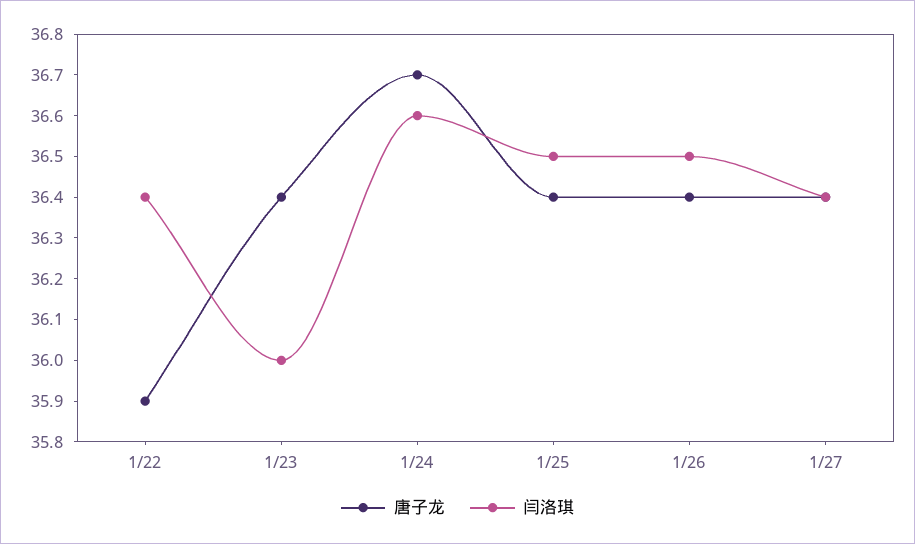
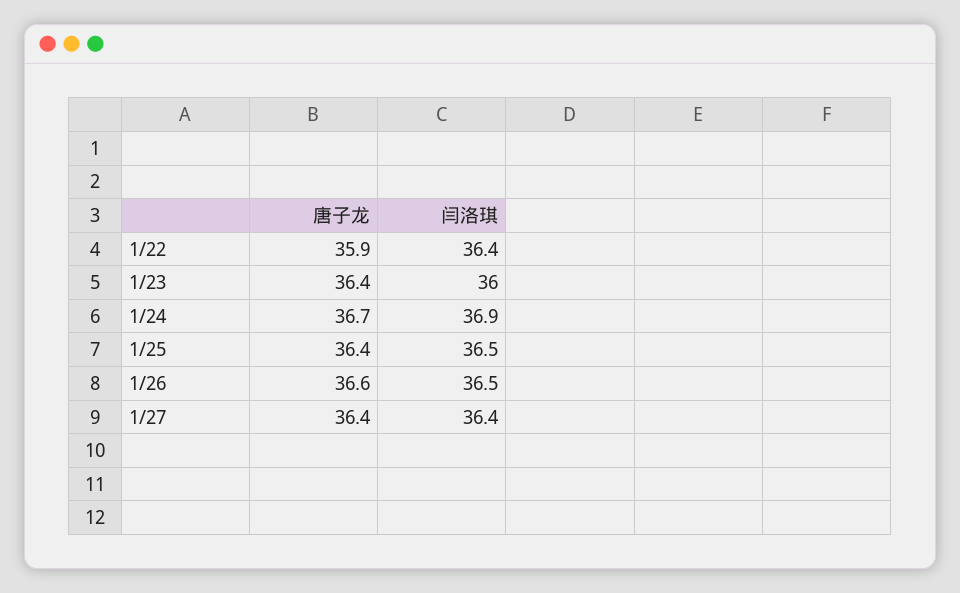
  {
    "唐子龙": {
      "1/22": 35.9,
      "1/23": 36.4,
      "1/24": 36.7,
      "1/25": 36.4,
-     "1/26": 36.4,
+     "1/26": 36.6,
      "1/27": 36.4
    },
    "闫洛琪": {
      "1/22": 36.4,
      "1/23": 36,
-     "1/24": 36.6,
+     "1/24": 36.9,
      "1/25": 36.5,
      "1/26": 36.5,
      "1/27": 36.4
    }
  }

